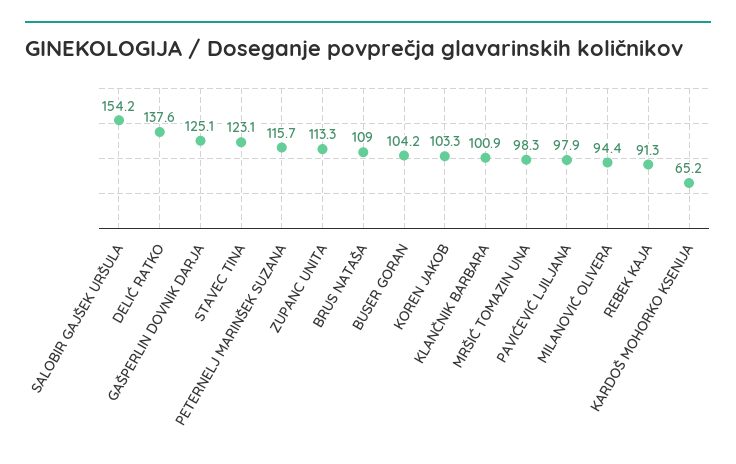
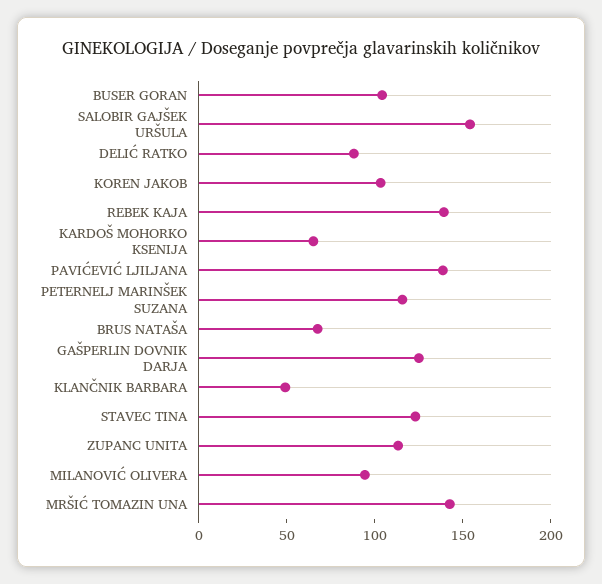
  {
    "SALOBIR GAJŠEK URŠULA": 154.2,
-   "DELIĆ RATKO": 137.6,
+   "DELIĆ RATKO": 90,
    "GAŠPERLIN DOVNIK DARJA": 125.1,
    "STAVEC TINA": 123.1,
    "PETERNELJ MARINŠEK SUZANA": 115.7,
    "ZUPANC UNITA": 113.3,
-   "BRUS NATAŠA": 109,
+   "BRUS NATAŠA": 70,
    "BUSER GORAN": 104.2,
    "KOREN JAKOB": 103.3,
-   "KLANČNIK BARBARA": 100.9,
+   "KLANČNIK BARBARA": 50,
-   "MRŠIĆ TOMAZIN UNA": 98.3,
+   "MRŠIĆ TOMAZIN UNA": 140,
-   "PAVIĆEVIĆ LJILJANA": 97.9,
+   "PAVIĆEVIĆ LJILJANA": 140,
    "MILANOVIĆ OLIVERA": 94.4,
-   "REBEK KAJA": 91.3,
+   "REBEK KAJA": 140,
    "KARDOŠ MOHORKO KSENIJA": 65.2
  }

